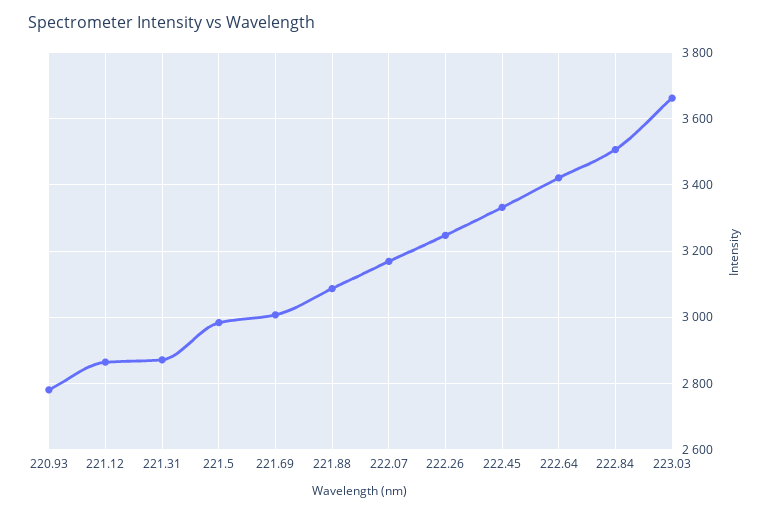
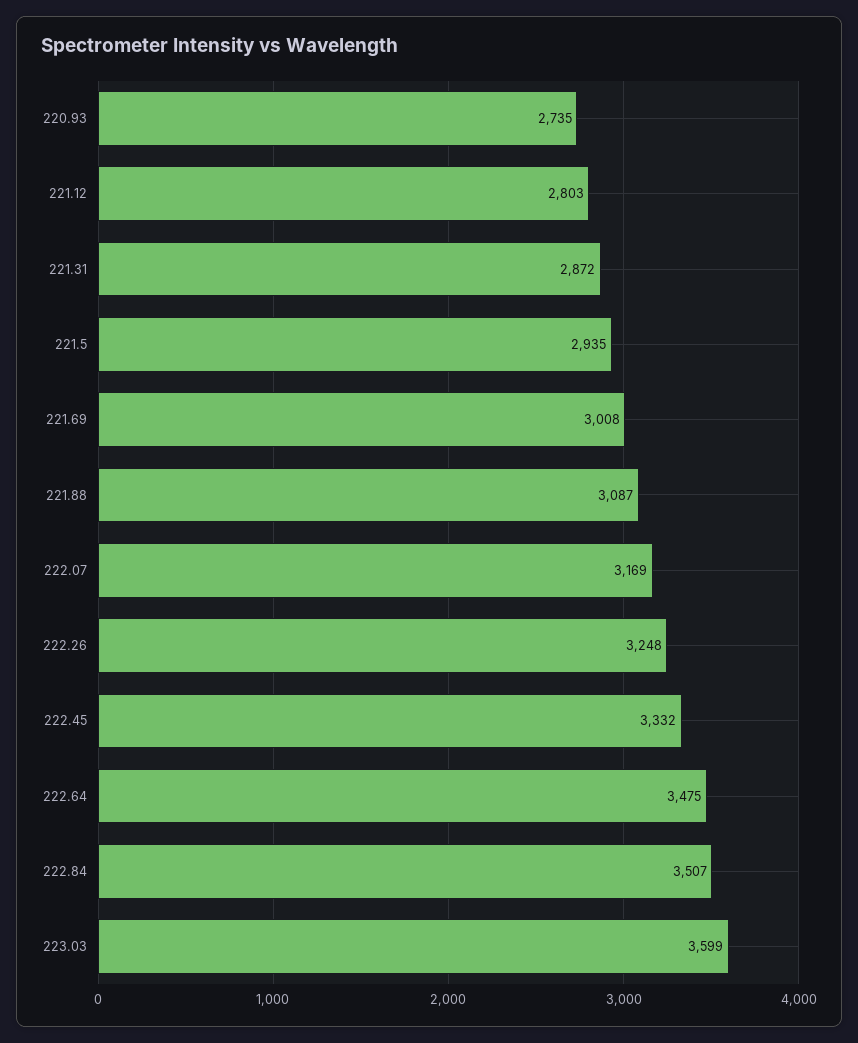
  {
-   "220.93": 2780,
+   "220.93": 2735,
-   "221.12": 2860,
+   "221.12": 2803,
    "221.31": 2872,
-   "221.5": 2980,
+   "221.5": 2935,
    "221.69": 3008,
    "221.88": 3087,
    "222.07": 3169,
    "222.26": 3248,
    "222.45": 3332,
-   "222.64": 3420,
+   "222.64": 3475,
    "222.84": 3507,
-   "223.03": 3660
+   "223.03": 3599
  }

